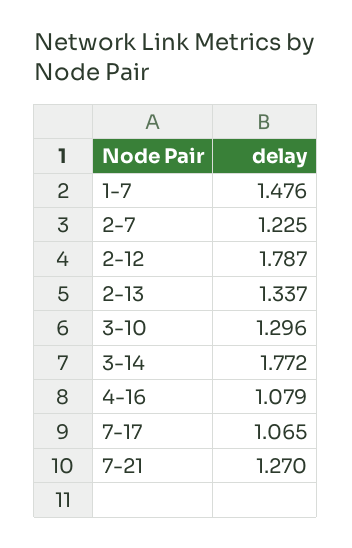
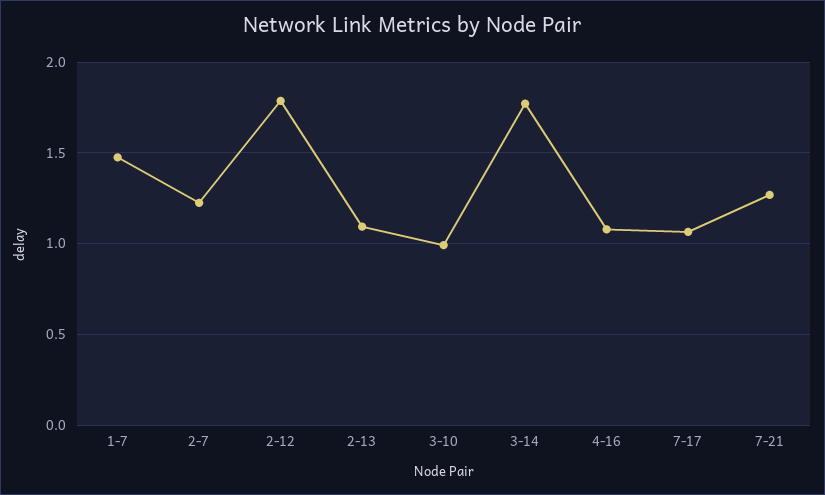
  {
    "1-7": 1.476,
    "2-7": 1.225,
    "2-12": 1.787,
-   "2-13": 1.337,
+   "2-13": 1.1,
-   "3-10": 1.296,
+   "3-10": 1,
    "3-14": 1.772,
    "4-16": 1.079,
    "7-17": 1.065,
    "7-21": 1.27
  }

